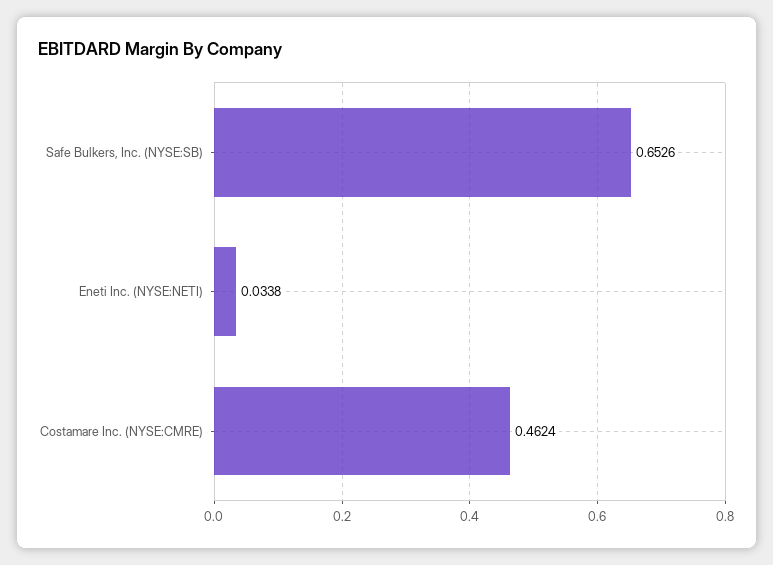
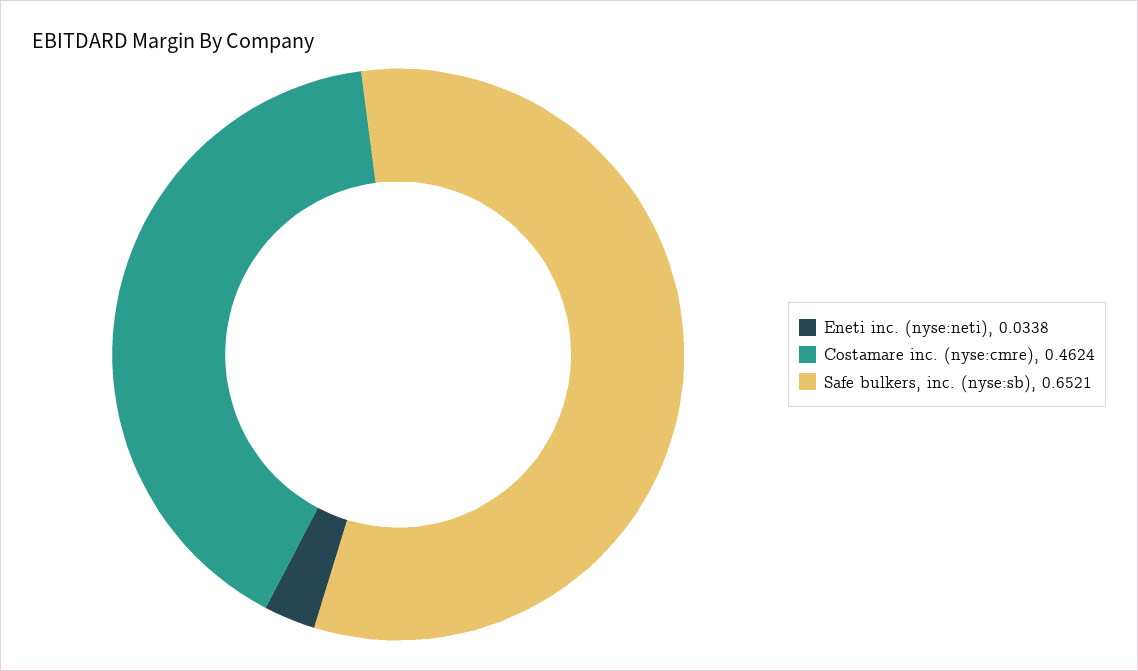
  {
-   "Safe Bulkers, Inc. (NYSE:SB)": 0.6526,
+   "Safe Bulkers, Inc. (NYSE:SB)": 0.6521,
    "Eneti Inc. (NYSE:NETI)": 0.0338,
    "Costamare Inc. (NYSE:CMRE)": 0.4624
  }

